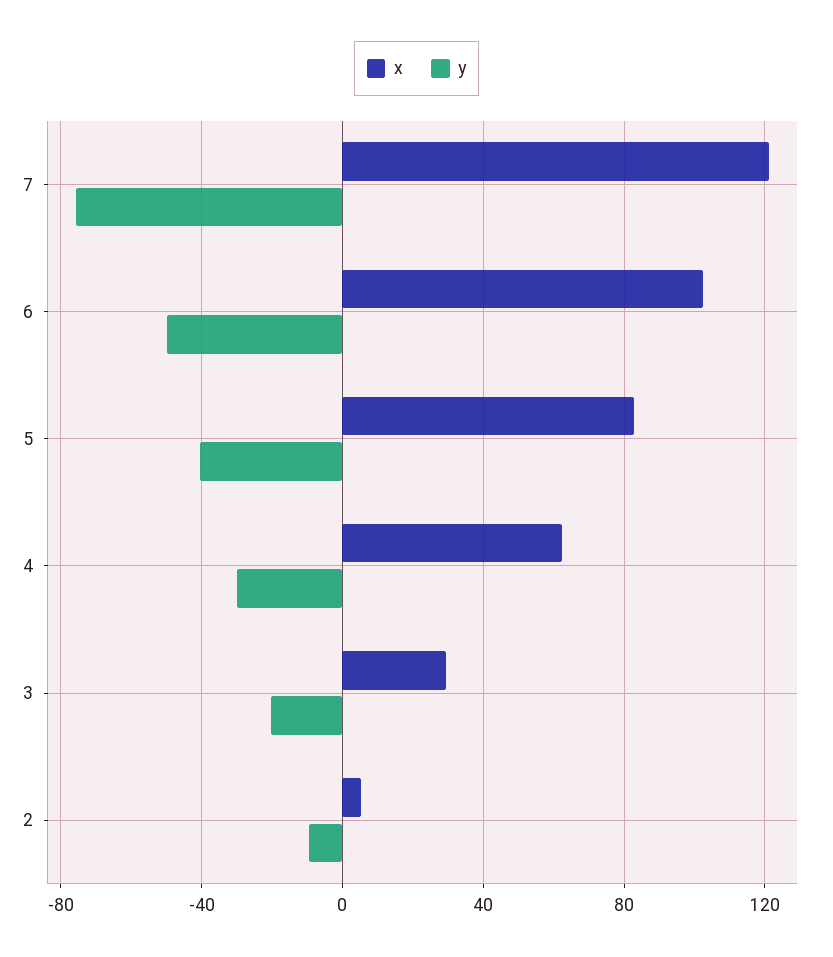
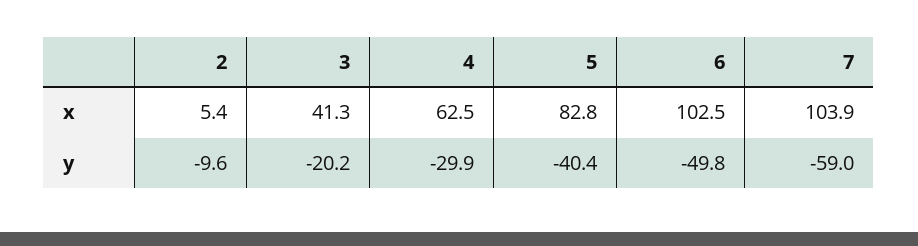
  {
    "x": {
-     "7": 120,
+     "7": 103.9,
      "6": 102.5,
      "5": 82.8,
      "4": 62.5,
-     "3": 30,
+     "3": 41.3,
      "2": 5.4
    },
    "y": {
-     "7": -75,
+     "7": -59,
      "6": -49.8,
      "5": -40.4,
      "4": -29.9,
      "3": -20.2,
      "2": -9.6
    }
  }

